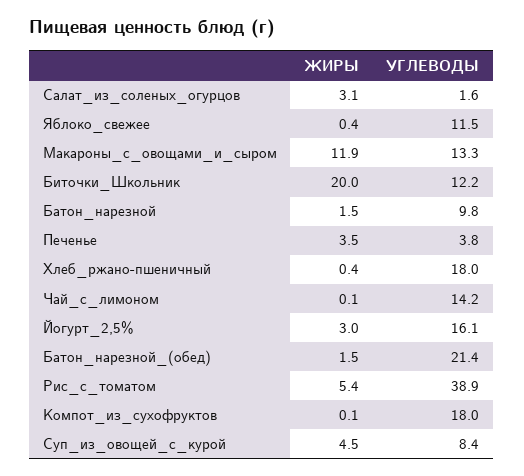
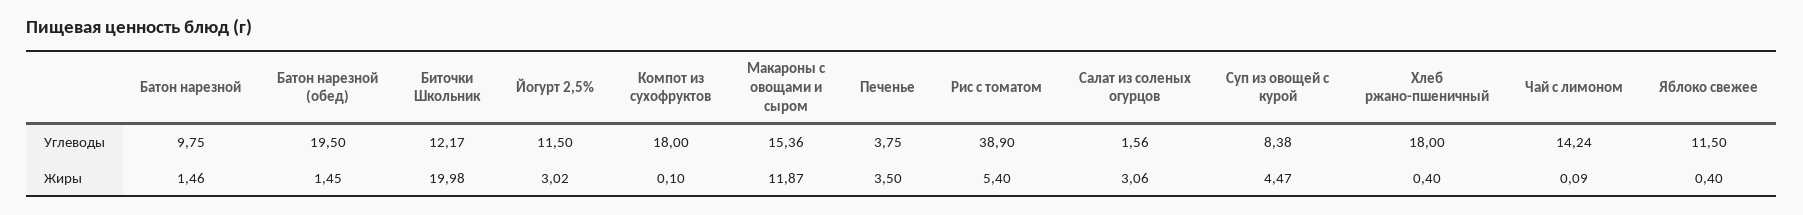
  {
    "ЖИРЫ": {
      "Салат_из_соленых_огурцов": 3.06,
      "Яблоко_свежее": 0.4,
      "Макароны_с_овощами_и_сыром": 11.87,
      "Биточки_Школьник": 19.98,
      "Батон_нарезной": 1.46,
      "Печенье": 3.5,
      "Хлеб_ржано-пшеничный": 0.4,
      "Чай_с_лимоном": 0.09,
      "Йогурт_2,5%": 3.02,
      "Батон_нарезной_(обед)": 1.45,
      "Рис_с_томатом": 5.4,
      "Компот_из_сухофруктов": 0.1,
      "Суп_из_овощей_с_курой": 4.47
    },
    "УГЛЕВОДЫ": {
      "Салат_из_соленых_огурцов": 1.56,
      "Яблоко_свежее": 11.5,
-     "Макароны_с_овощами_и_сыром": 13.3,
+     "Макароны_с_овощами_и_сыром": 15.36,
      "Биточки_Школьник": 12.17,
      "Батон_нарезной": 9.75,
      "Печенье": 3.75,
      "Хлеб_ржано-пшеничный": 18,
      "Чай_с_лимоном": 14.24,
-     "Йогурт_2,5%": 16.1,
+     "Йогурт_2,5%": 11.5,
-     "Батон_нарезной_(обед)": 21.4,
+     "Батон_нарезной_(обед)": 19.5,
      "Рис_с_томатом": 38.9,
      "Компот_из_сухофруктов": 18,
      "Суп_из_овощей_с_курой": 8.38
    }
  }

